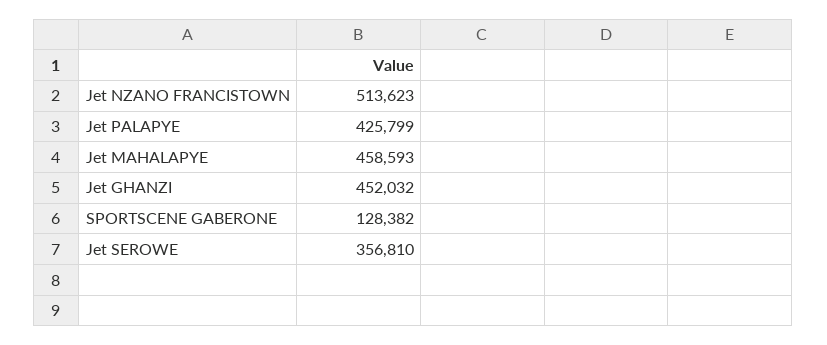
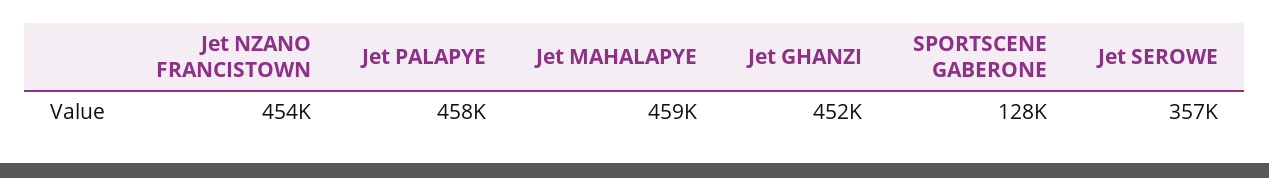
  {
-   "Jet NZANO FRANCISTOWN": 513623,
+   "Jet NZANO FRANCISTOWN": 454000,
-   "Jet PALAPYE": 425799,
+   "Jet PALAPYE": 458000,
    "Jet MAHALAPYE": 458593,
    "Jet GHANZI": 452032,
    "SPORTSCENE GABERONE": 128382,
    "Jet SEROWE": 356810
  }

